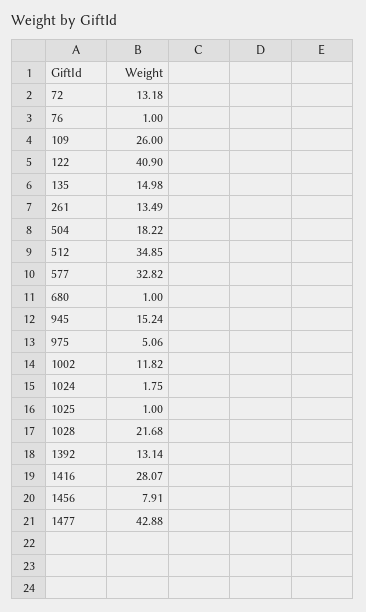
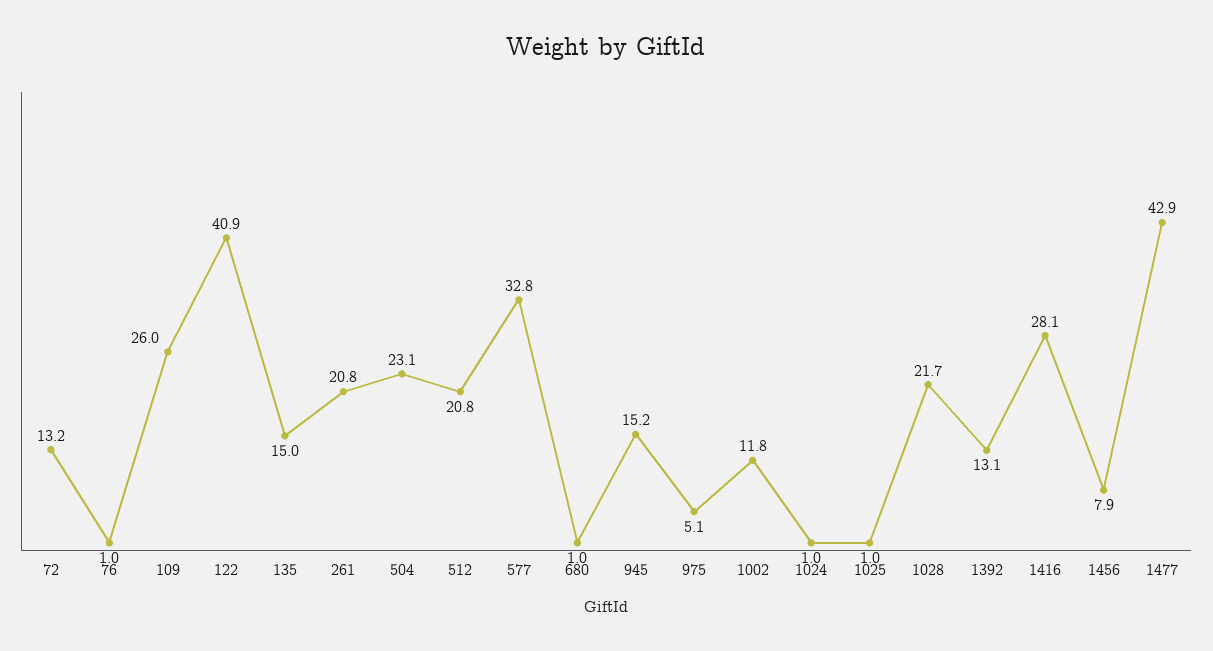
  {
    "72": 13.18,
    "76": 1,
    "109": 26,
    "122": 40.9,
    "135": 14.98,
-   "261": 13.49,
+   "261": 20.8,
-   "504": 18.22,
+   "504": 23.1,
-   "512": 34.85,
+   "512": 20.8,
    "577": 32.82,
    "680": 1,
    "945": 15.24,
    "975": 5.06,
    "1002": 11.82,
-   "1024": 1.75,
+   "1024": 1,
    "1025": 1,
    "1028": 21.68,
    "1392": 13.14,
    "1416": 28.07,
    "1456": 7.91,
    "1477": 42.88
  }

